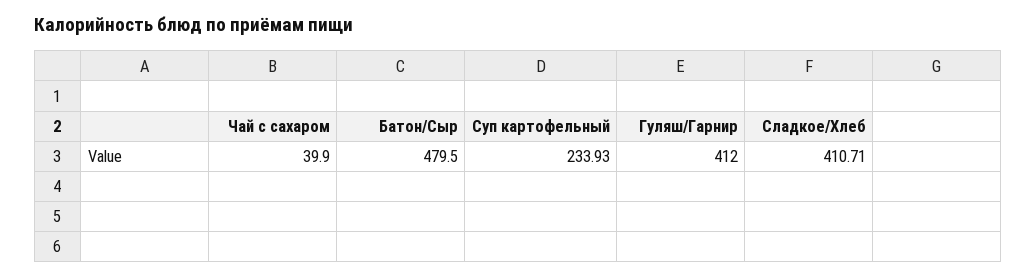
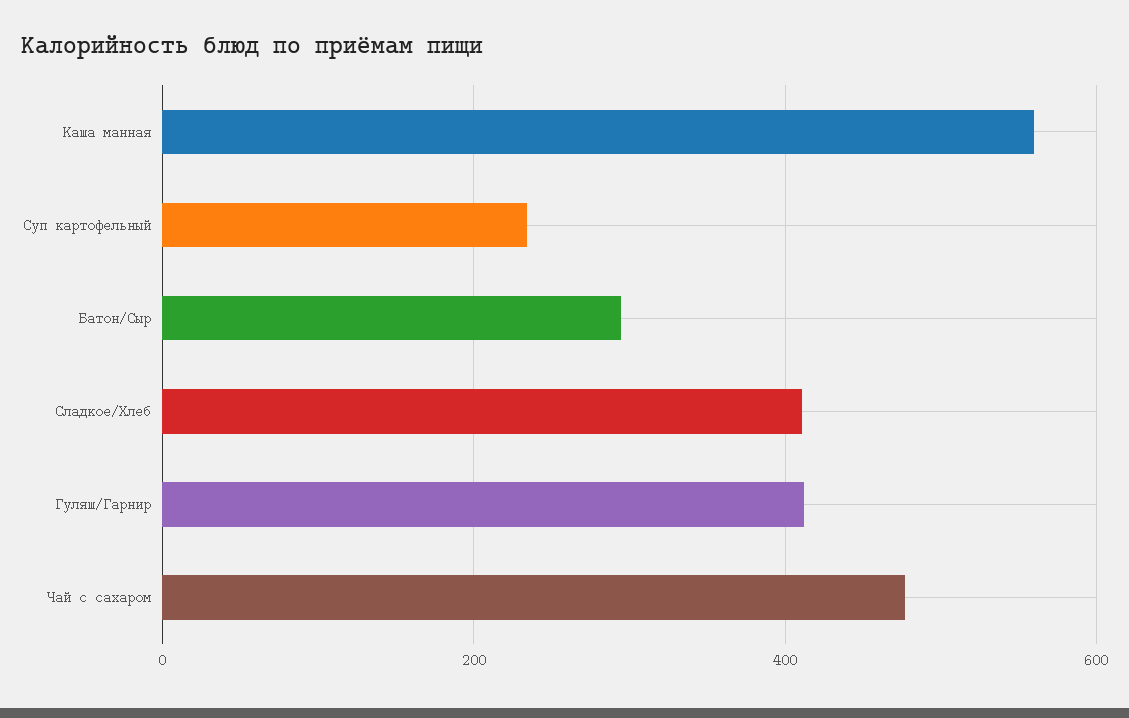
  {
-   "Чай с сахаром": 39.9,
+   "Чай с сахаром": 480,
-   "Батон/Сыр": 479.5,
+   "Батон/Сыр": 300,
    "Суп картофельный": 233.93,
    "Гуляш/Гарнир": 412,
-   "Сладкое/Хлеб": 410.71
+   "Сладкое/Хлеб": 410.71,
+   "Каша манная": 560
  }

